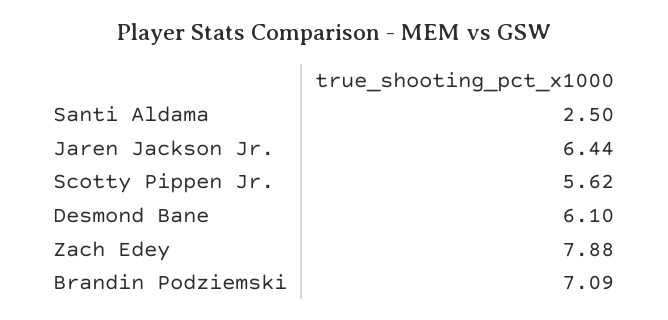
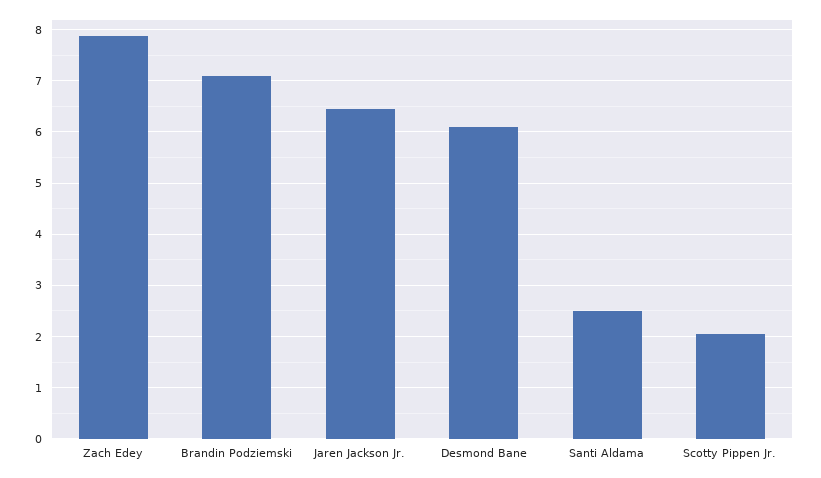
  {
    "Santi Aldama": 2.5,
    "Jaren Jackson Jr.": 6.44,
-   "Scotty Pippen Jr.": 5.62,
+   "Scotty Pippen Jr.": 2,
    "Desmond Bane": 6.1,
    "Zach Edey": 7.88,
    "Brandin Podziemski": 7.09
  }

